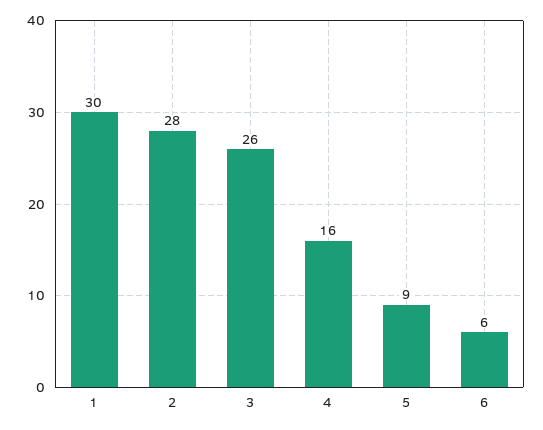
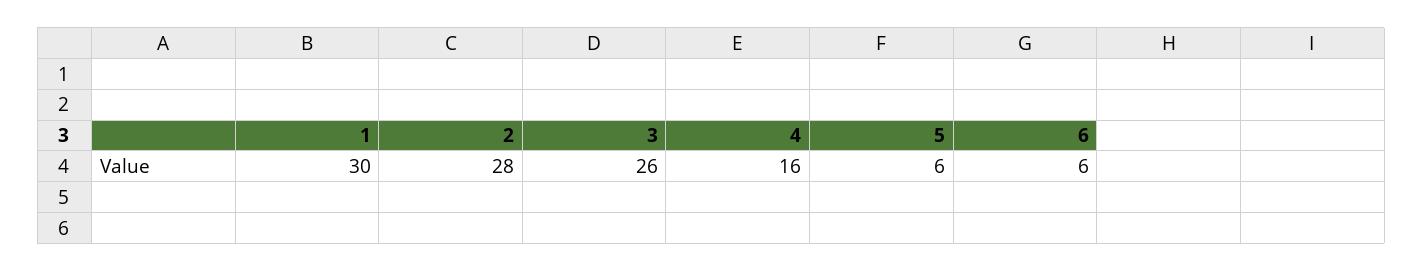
  {
    "1": 30,
    "2": 28,
    "3": 26,
    "4": 16,
-   "5": 9,
+   "5": 6,
    "6": 6
  }

